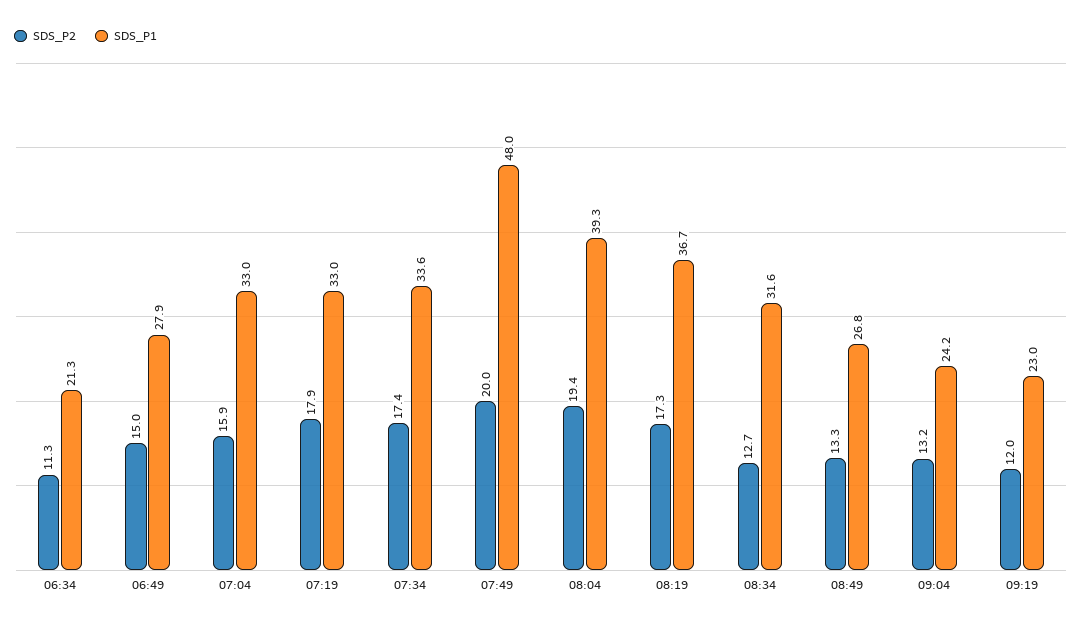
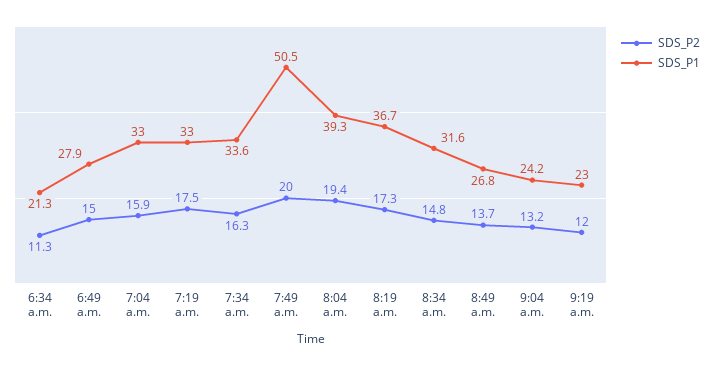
  {
    "SDS_P2": {
      "06:34": 11.3,
      "06:49": 15,
      "07:04": 15.9,
-     "07:19": 17.9,
+     "07:19": 17.5,
-     "07:34": 17.4,
+     "07:34": 16.3,
      "07:49": 20,
      "08:04": 19.4,
      "08:19": 17.3,
-     "08:34": 12.7,
+     "08:34": 14.8,
-     "08:49": 13.3,
+     "08:49": 13.7,
      "09:04": 13.2,
      "09:19": 12
    },
    "SDS_P1": {
      "06:34": 21.3,
      "06:49": 27.9,
      "07:04": 33,
      "07:19": 33,
      "07:34": 33.6,
-     "07:49": 48,
+     "07:49": 50.5,
      "08:04": 39.3,
      "08:19": 36.7,
      "08:34": 31.6,
      "08:49": 26.8,
      "09:04": 24.2,
      "09:19": 23
    }
  }

